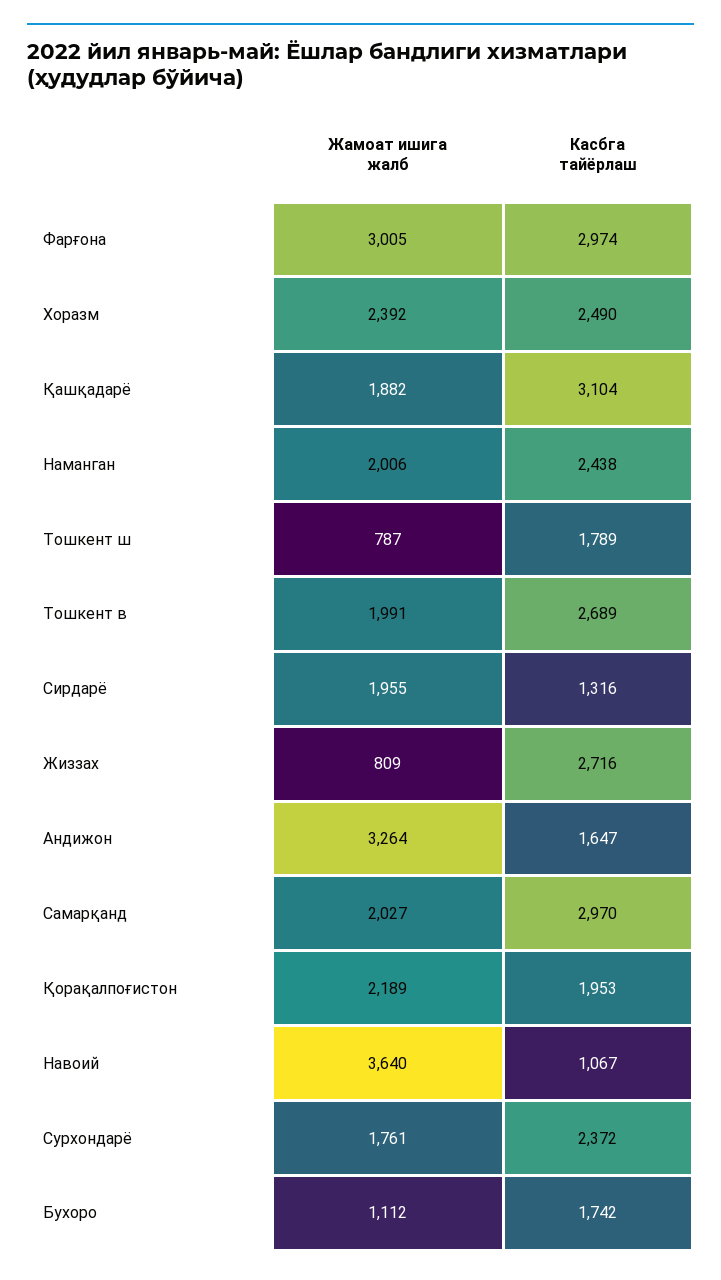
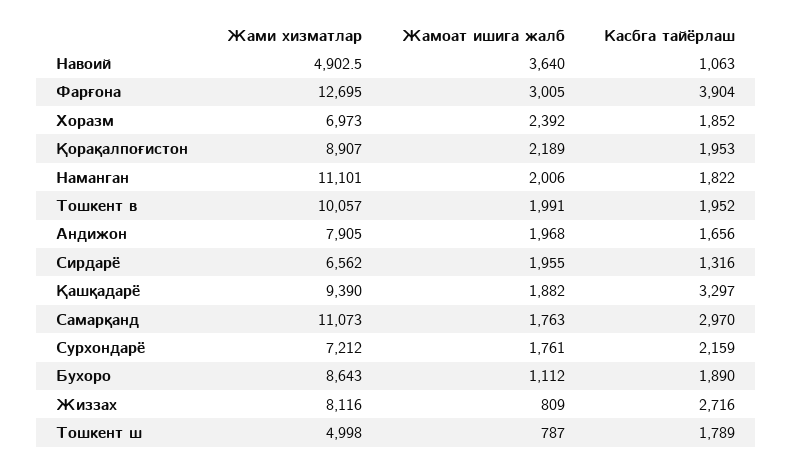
  {
    "Жамоат ишига жалб": {
      "Фарғона": 3005,
      "Хоразм": 2392,
      "Қашқадарё": 1882,
      "Наманган": 2006,
      "Тошкент ш": 787,
      "Тошкент в": 1991,
      "Сирдарё": 1955,
      "Жиззах": 809,
-     "Андижон": 3264,
+     "Андижон": 1968,
-     "Самарқанд": 2027,
+     "Самарқанд": 1763,
      "Қорақалпоғистон": 2189,
      "Навоий": 3640,
      "Сурхондарё": 1761,
      "Бухоро": 1112
    },
    "Касбга тайёрлаш": {
-     "Фарғона": 2974,
+     "Фарғона": 3904,
-     "Хоразм": 2490,
+     "Хоразм": 1852,
-     "Қашқадарё": 3104,
+     "Қашқадарё": 3297,
-     "Наманган": 2438,
+     "Наманган": 1822,
      "Тошкент ш": 1789,
-     "Тошкент в": 2689,
+     "Тошкент в": 1952,
      "Сирдарё": 1316,
      "Жиззах": 2716,
-     "Андижон": 1647,
+     "Андижон": 1656,
      "Самарқанд": 2970,
      "Қорақалпоғистон": 1953,
-     "Навоий": 1067,
+     "Навоий": 1063,
-     "Сурхондарё": 2372,
+     "Сурхондарё": 2159,
-     "Бухоро": 1742
+     "Бухоро": 1890
-   }
+   },
+   "Жами хизматлар": {
+     "Навоий": 4902.5,
+     "Фарғона": 12695,
+     "Хоразм": 6973,
+     "Қорақалпоғистон": 8907,
+     "Наманган": 11101,
+     "Тошкент в": 10057,
+     "Андижон": 7905,
+     "Сирдарё": 6562,
+     "Қашқадарё": 9390,
+     "Самарқанд": 11073,
+     "Сурхондарё": 7212,
+     "Бухоро": 8643,
+     "Жиззах": 8116,
+     "Тошкент ш": 4998
+   }
  }

